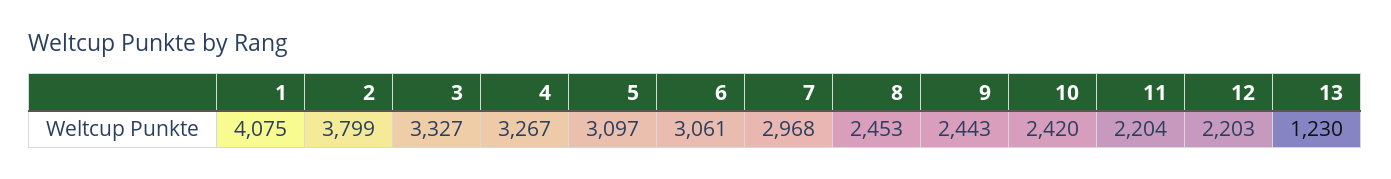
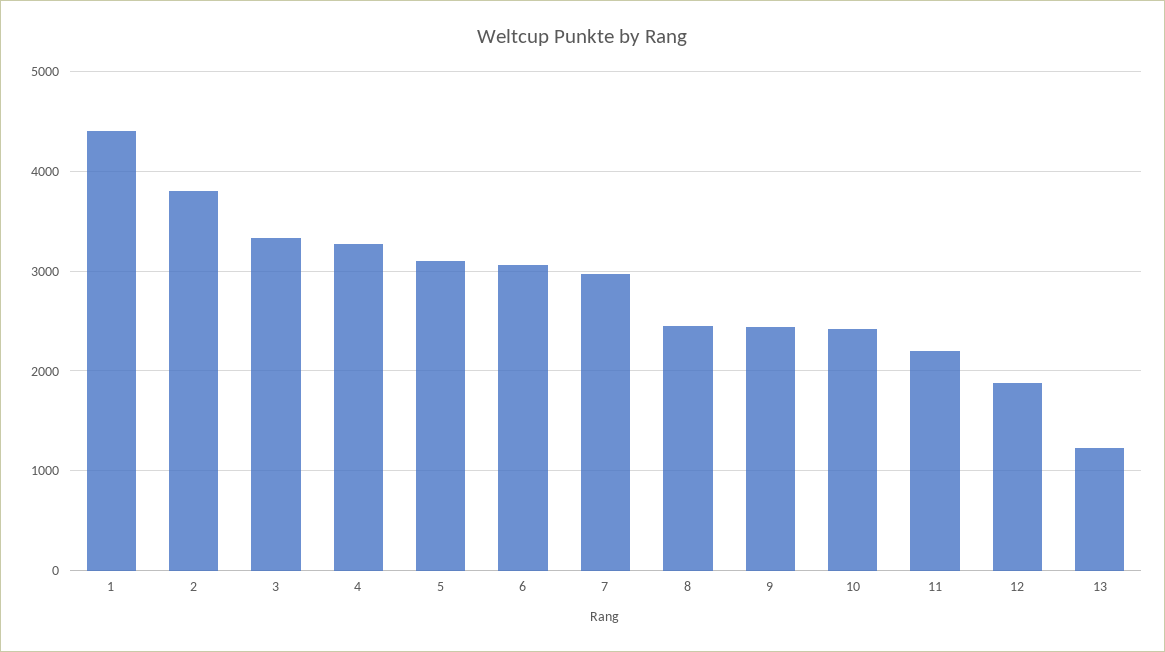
  {
-   "1": 4075,
+   "1": 4400,
    "2": 3799,
    "3": 3327,
    "4": 3267,
    "5": 3097,
    "6": 3061,
    "7": 2968,
    "8": 2453,
    "9": 2443,
    "10": 2420,
    "11": 2204,
-   "12": 2203,
+   "12": 1900,
    "13": 1230
  }

